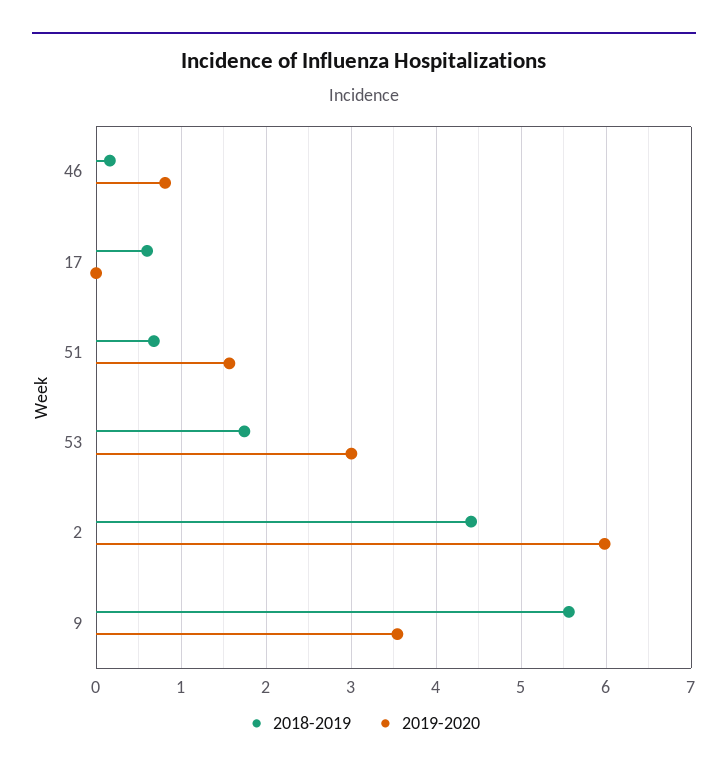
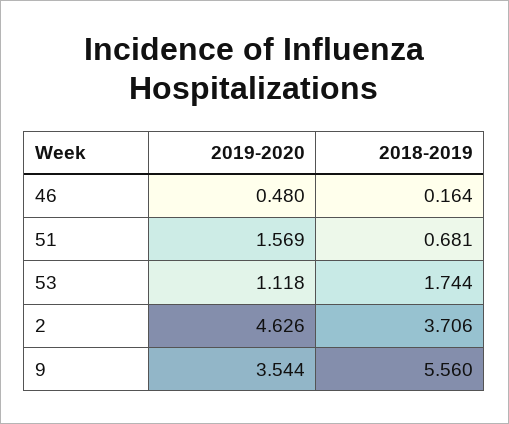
  {
    "2018-2019": {
      "46": 0.164,
-     "17": 0.6,
      "51": 0.681,
      "53": 1.744,
-     "2": 4.4,
+     "2": 3.706,
      "9": 5.56
    },
    "2019-2020": {
-     "46": 0.8,
+     "46": 0.48,
-     "17": 0,
      "51": 1.569,
-     "53": 3,
+     "53": 1.118,
-     "2": 6,
+     "2": 4.626,
      "9": 3.544
    }
  }

